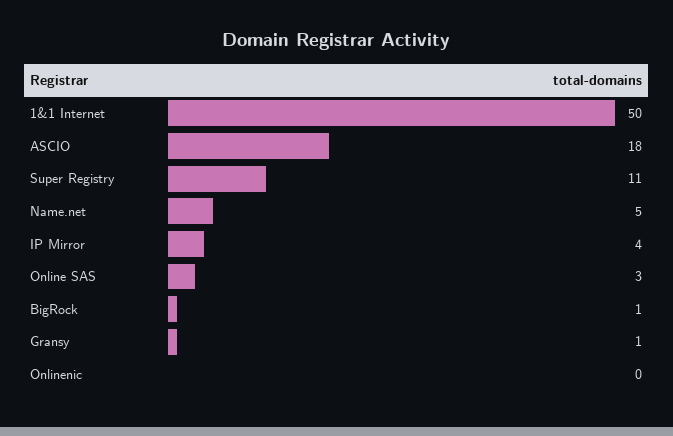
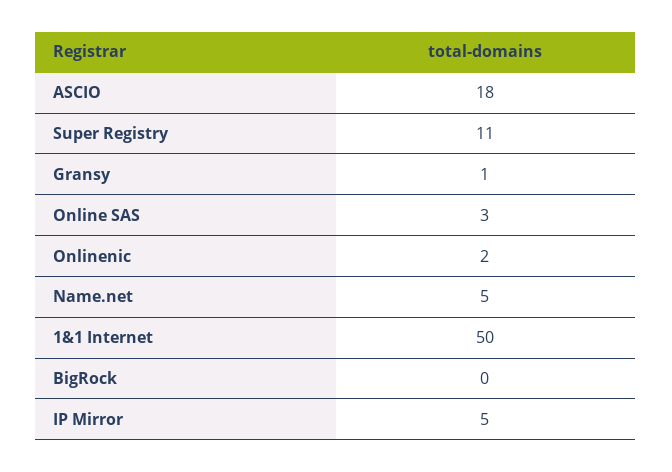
  {
    "1&1 Internet": 50,
    "ASCIO": 18,
    "Super Registry": 11,
    "Name.net": 5,
-   "IP Mirror": 4,
+   "IP Mirror": 5,
    "Online SAS": 3,
-   "BigRock": 1,
+   "BigRock": 0,
    "Gransy": 1,
-   "Onlinenic": 0
+   "Onlinenic": 2
  }

